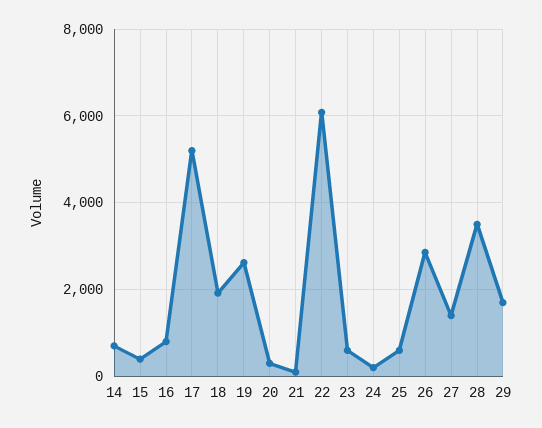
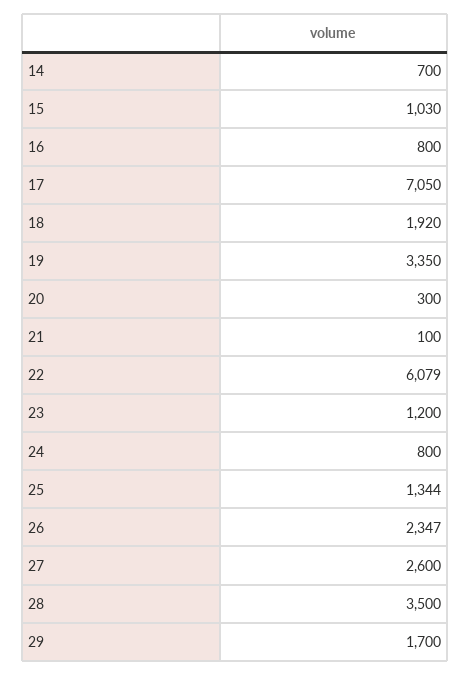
  {
    "14": 700,
-   "15": 400,
+   "15": 1030,
    "16": 800,
-   "17": 5200,
+   "17": 7050,
    "18": 1920,
-   "19": 2600,
+   "19": 3350,
    "20": 300,
    "21": 100,
    "22": 6079,
-   "23": 600,
+   "23": 1200,
-   "24": 200,
+   "24": 800,
-   "25": 600,
+   "25": 1344,
-   "26": 2800,
+   "26": 2347,
-   "27": 1400,
+   "27": 2600,
    "28": 3500,
    "29": 1700
  }

